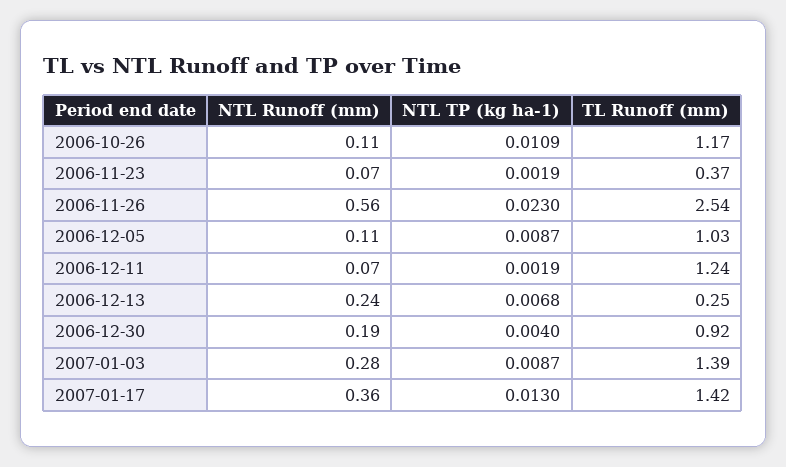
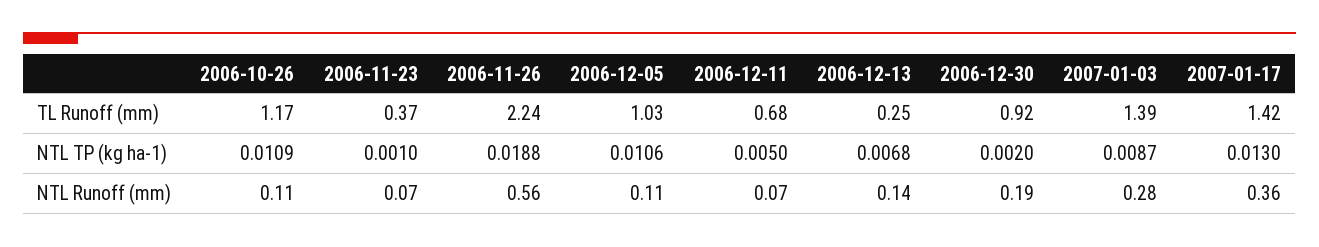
  {
    "NTL Runoff (mm)": {
      "2006-10-26": 0.11,
      "2006-11-23": 0.07,
      "2006-11-26": 0.56,
      "2006-12-05": 0.11,
      "2006-12-11": 0.07,
-     "2006-12-13": 0.24,
+     "2006-12-13": 0.14,
      "2006-12-30": 0.19,
      "2007-01-03": 0.28,
      "2007-01-17": 0.36
    },
    "NTL TP (kg ha-1)": {
      "2006-10-26": 0.0109,
-     "2006-11-23": 0.0019,
+     "2006-11-23": 0.001,
-     "2006-11-26": 0.023,
+     "2006-11-26": 0.0188,
-     "2006-12-05": 0.0087,
+     "2006-12-05": 0.0106,
-     "2006-12-11": 0.0019,
+     "2006-12-11": 0.005,
      "2006-12-13": 0.0068,
-     "2006-12-30": 0.004,
+     "2006-12-30": 0.002,
      "2007-01-03": 0.0087,
      "2007-01-17": 0.013
    },
    "TL Runoff (mm)": {
      "2006-10-26": 1.17,
      "2006-11-23": 0.37,
-     "2006-11-26": 2.54,
+     "2006-11-26": 2.24,
      "2006-12-05": 1.03,
-     "2006-12-11": 1.24,
+     "2006-12-11": 0.68,
      "2006-12-13": 0.25,
      "2006-12-30": 0.92,
      "2007-01-03": 1.39,
      "2007-01-17": 1.42
    }
  }

